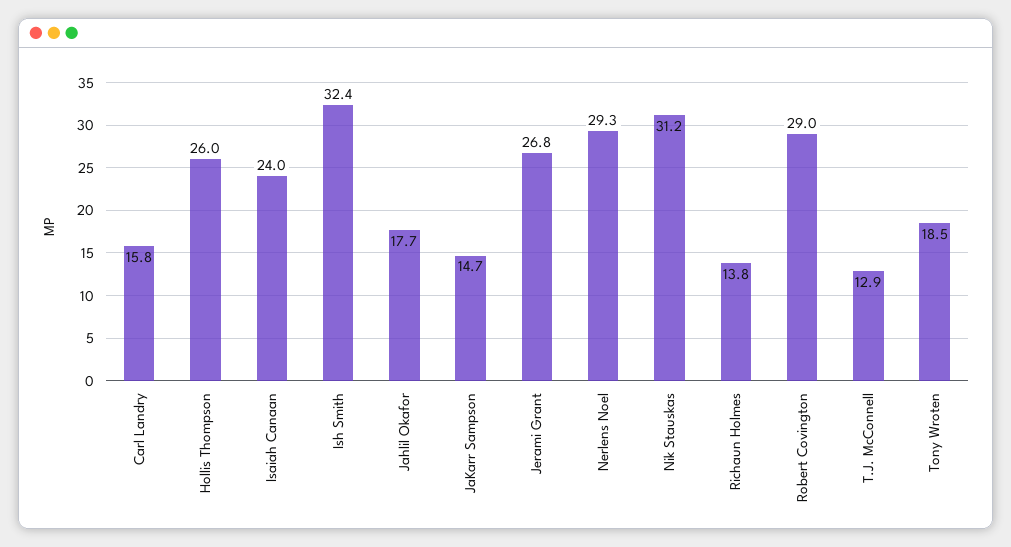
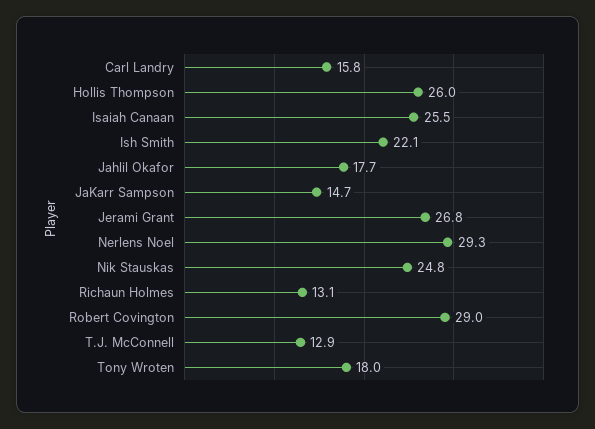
  {
    "Carl Landry": 15.8,
    "Hollis Thompson": 26,
-   "Isaiah Canaan": 24,
+   "Isaiah Canaan": 25.5,
-   "Ish Smith": 32.4,
+   "Ish Smith": 22.1,
    "Jahlil Okafor": 17.7,
    "JaKarr Sampson": 14.7,
    "Jerami Grant": 26.8,
    "Nerlens Noel": 29.3,
-   "Nik Stauskas": 31.2,
+   "Nik Stauskas": 24.8,
-   "Richaun Holmes": 13.8,
+   "Richaun Holmes": 13.1,
    "Robert Covington": 29,
    "T.J. McConnell": 12.9,
-   "Tony Wroten": 18.5
+   "Tony Wroten": 18
  }

